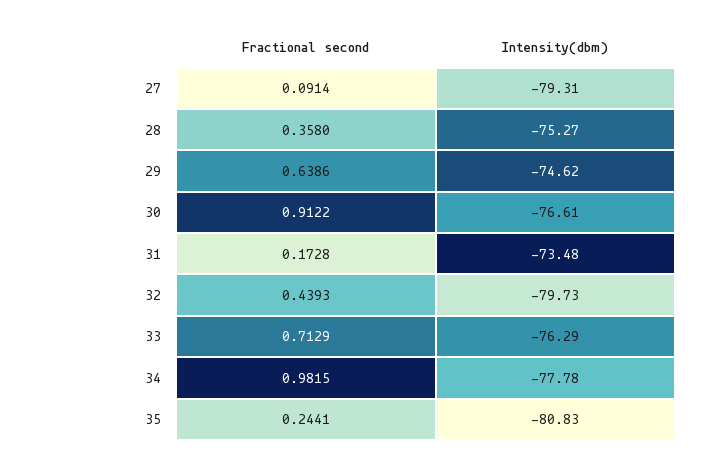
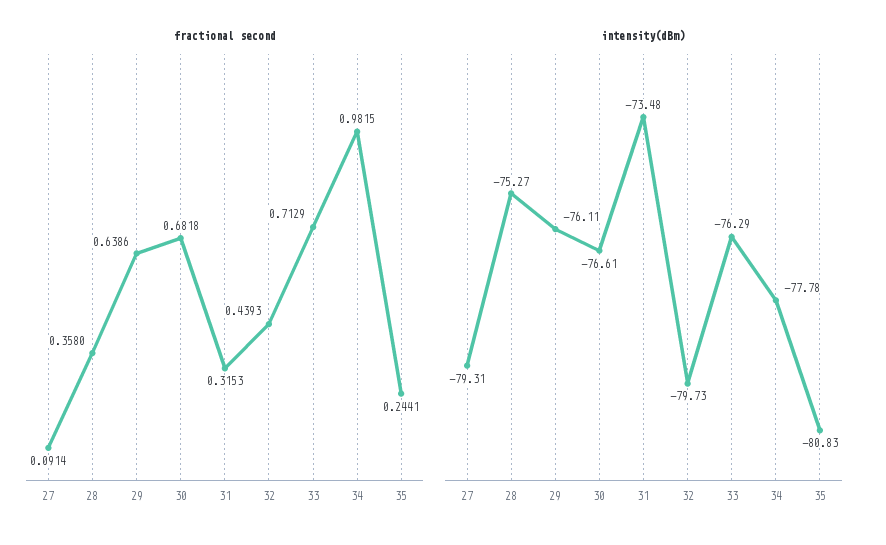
  {
    "Fractional second": {
      "27": 0.0914,
      "28": 0.358,
      "29": 0.6386,
-     "30": 0.9122,
+     "30": 0.6818,
-     "31": 0.1728,
+     "31": 0.3153,
      "32": 0.4393,
      "33": 0.7129,
      "34": 0.9815,
      "35": 0.2441
    },
    "Intensity(dbm)": {
      "27": -79.31,
      "28": -75.27,
-     "29": -74.62,
+     "29": -76.11,
      "30": -76.61,
      "31": -73.48,
      "32": -79.73,
      "33": -76.29,
      "34": -77.78,
      "35": -80.83
    }
  }

